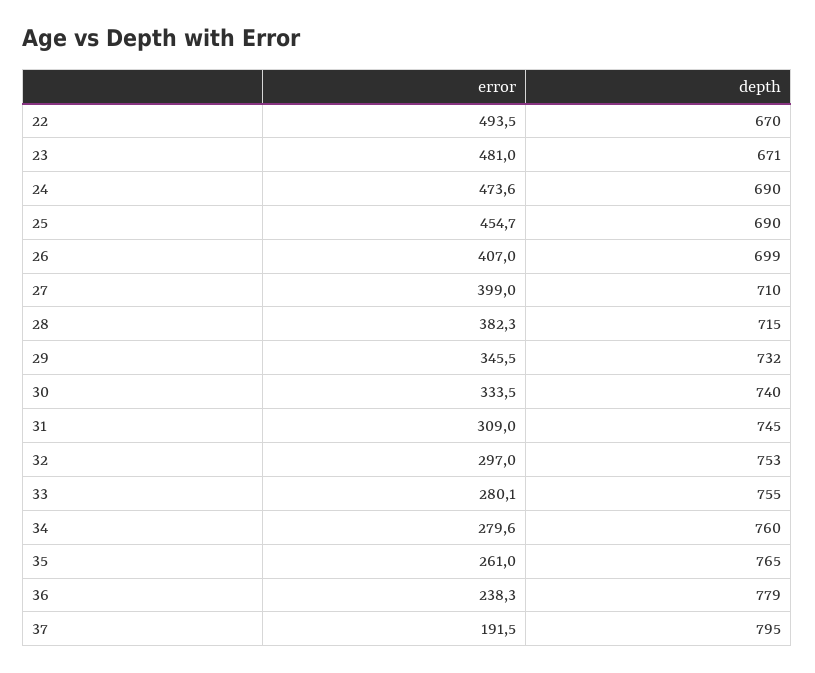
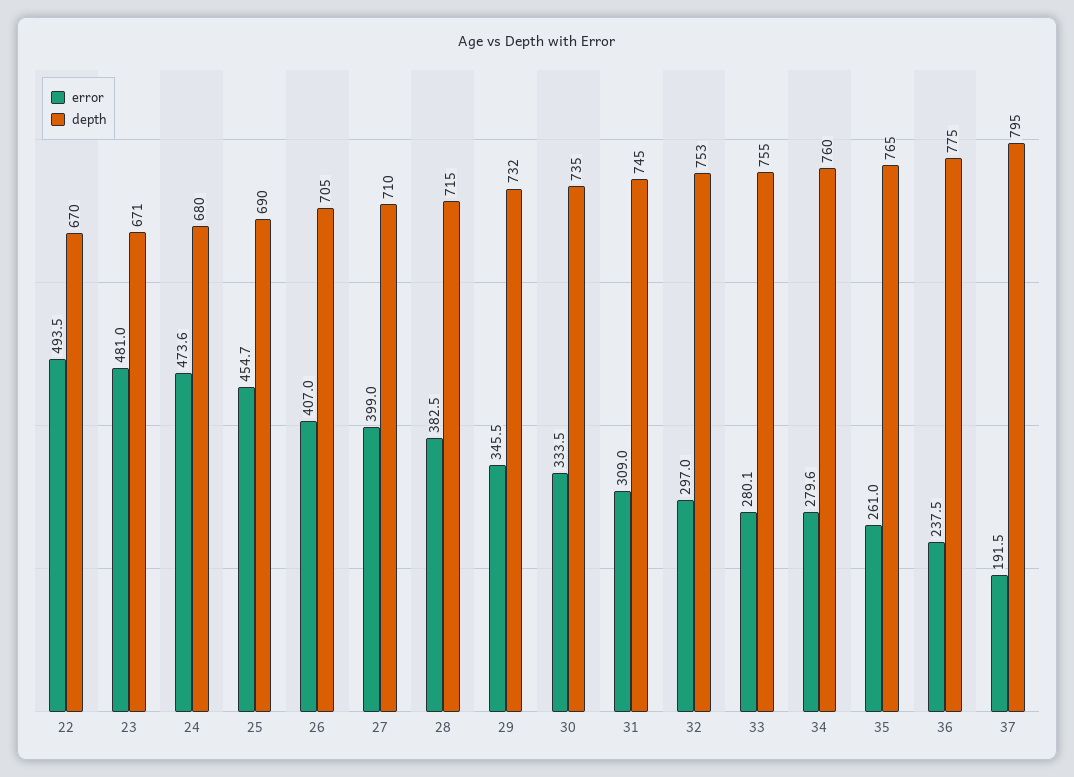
  {
    "error": {
      "22": 493.5,
      "23": 481,
      "24": 473.6,
      "25": 454.7,
      "26": 407,
      "27": 399,
-     "28": 382.3,
+     "28": 382.5,
      "29": 345.5,
      "30": 333.5,
      "31": 309,
      "32": 297,
      "33": 280.1,
      "34": 279.6,
      "35": 261,
-     "36": 238.3,
+     "36": 237.5,
      "37": 191.5
    },
    "depth": {
      "22": 670,
      "23": 671,
-     "24": 690,
+     "24": 680,
      "25": 690,
-     "26": 699,
+     "26": 705,
      "27": 710,
      "28": 715,
      "29": 732,
-     "30": 740,
+     "30": 735,
      "31": 745,
      "32": 753,
      "33": 755,
      "34": 760,
      "35": 765,
-     "36": 779,
+     "36": 775,
      "37": 795
    }
  }

